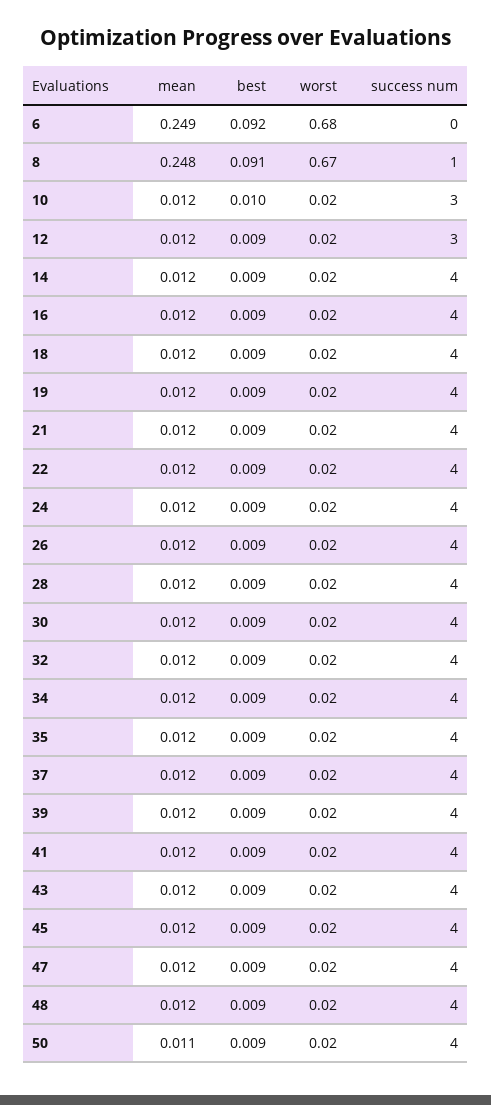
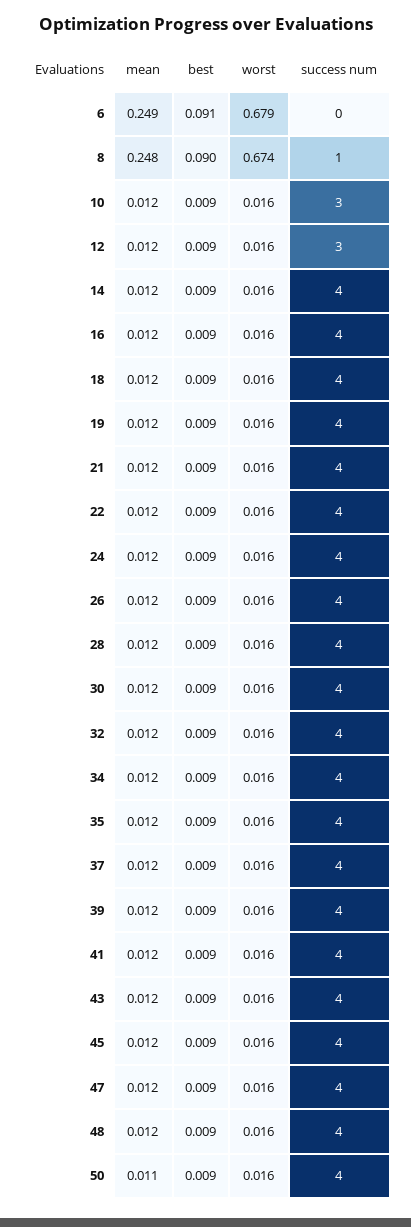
  {
    "mean": {
      "6": 0.249,
      "8": 0.248,
      "10": 0.012,
      "12": 0.012,
      "14": 0.012,
      "16": 0.012,
      "18": 0.012,
      "19": 0.012,
      "21": 0.012,
      "22": 0.012,
      "24": 0.012,
      "26": 0.012,
      "28": 0.012,
      "30": 0.012,
      "32": 0.012,
      "34": 0.012,
      "35": 0.012,
      "37": 0.012,
      "39": 0.012,
      "41": 0.012,
      "43": 0.012,
      "45": 0.012,
      "47": 0.012,
      "48": 0.012,
      "50": 0.011
    },
    "best": {
-     "6": 0.092,
+     "6": 0.091,
-     "8": 0.091,
+     "8": 0.09,
-     "10": 0.01,
+     "10": 0.009,
      "12": 0.009,
      "14": 0.009,
      "16": 0.009,
      "18": 0.009,
      "19": 0.009,
      "21": 0.009,
      "22": 0.009,
      "24": 0.009,
      "26": 0.009,
      "28": 0.009,
      "30": 0.009,
      "32": 0.009,
      "34": 0.009,
      "35": 0.009,
      "37": 0.009,
      "39": 0.009,
      "41": 0.009,
      "43": 0.009,
      "45": 0.009,
      "47": 0.009,
      "48": 0.009,
      "50": 0.009
    },
    "worst": {
      "6": 0.679,
      "8": 0.674,
      "10": 0.016,
      "12": 0.016,
      "14": 0.016,
      "16": 0.016,
      "18": 0.016,
      "19": 0.016,
      "21": 0.016,
      "22": 0.016,
      "24": 0.016,
      "26": 0.016,
      "28": 0.016,
      "30": 0.016,
      "32": 0.016,
      "34": 0.016,
      "35": 0.016,
      "37": 0.016,
      "39": 0.016,
      "41": 0.016,
      "43": 0.016,
      "45": 0.016,
      "47": 0.016,
      "48": 0.016,
      "50": 0.016
    },
    "success num": {
      "6": 0,
      "8": 1,
      "10": 3,
      "12": 3,
      "14": 4,
      "16": 4,
      "18": 4,
      "19": 4,
      "21": 4,
      "22": 4,
      "24": 4,
      "26": 4,
      "28": 4,
      "30": 4,
      "32": 4,
      "34": 4,
      "35": 4,
      "37": 4,
      "39": 4,
      "41": 4,
      "43": 4,
      "45": 4,
      "47": 4,
      "48": 4,
      "50": 4
    }
  }

